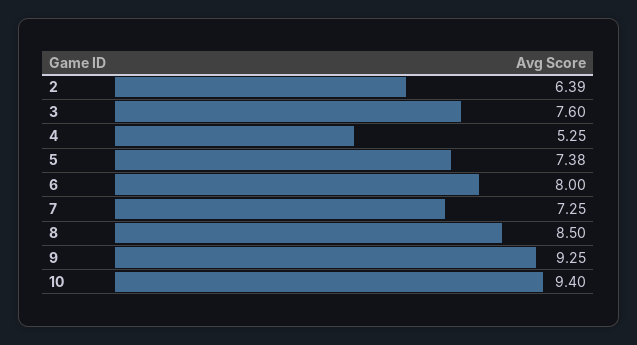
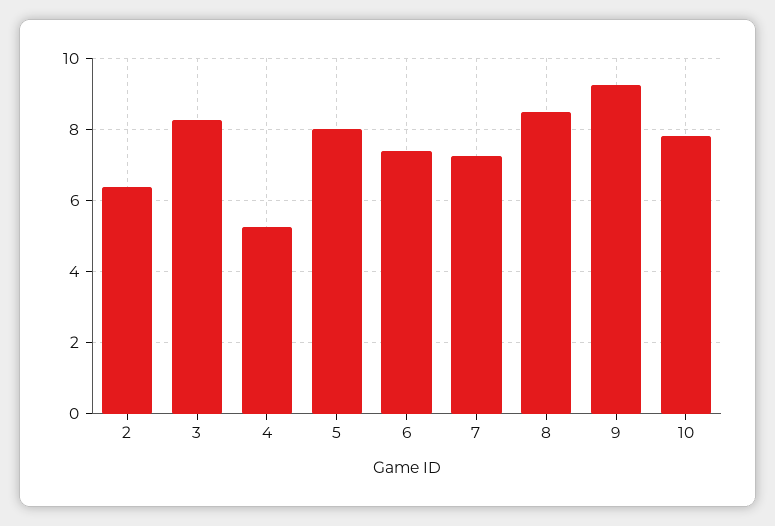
  {
    "2": 6.39,
-   "3": 7.6,
+   "3": 8.2,
    "4": 5.25,
-   "5": 7.38,
+   "5": 8,
-   "6": 8,
+   "6": 7.4,
    "7": 7.25,
    "8": 8.5,
    "9": 9.25,
-   "10": 9.4
+   "10": 7.8
  }

